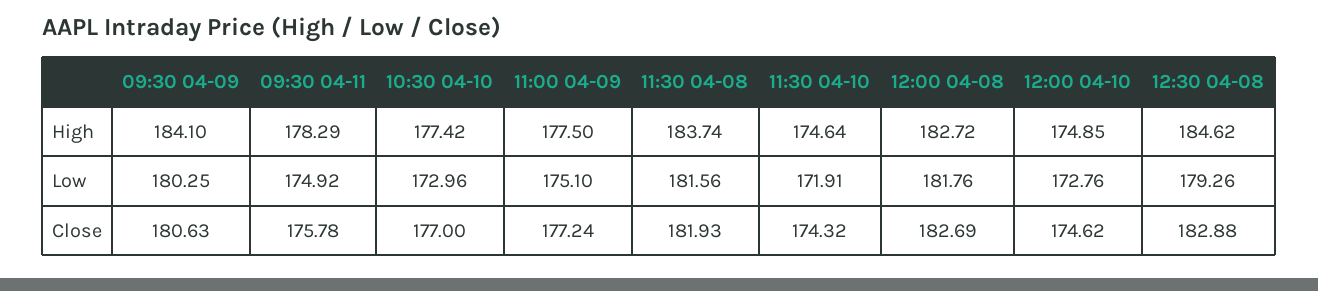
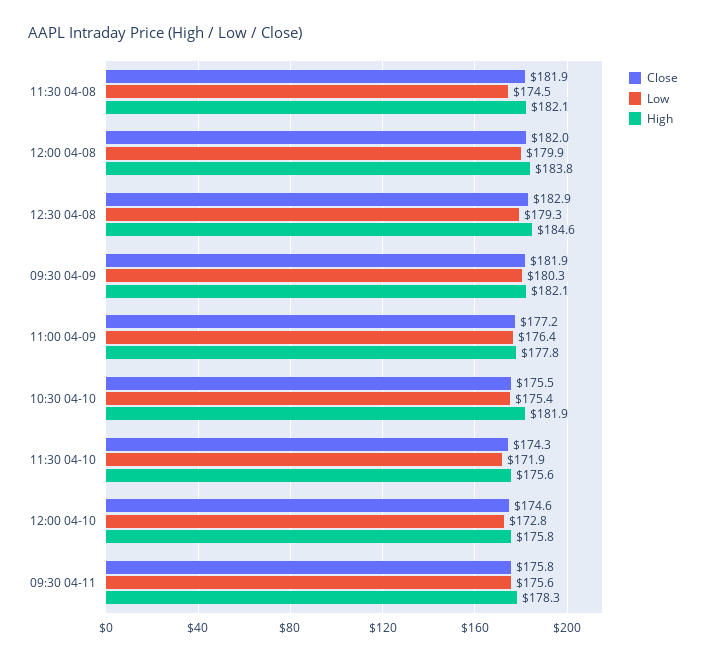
  {
    "High": {
-     "09:30 04-09": 184.1,
+     "09:30 04-09": 182.1,
      "09:30 04-11": 178.29,
-     "10:30 04-10": 177.42,
+     "10:30 04-10": 181.9,
-     "11:00 04-09": 177.5,
+     "11:00 04-09": 177.8,
-     "11:30 04-08": 183.74,
+     "11:30 04-08": 182.1,
-     "11:30 04-10": 174.64,
+     "11:30 04-10": 175.6,
-     "12:00 04-08": 182.72,
+     "12:00 04-08": 183.8,
-     "12:00 04-10": 174.85,
+     "12:00 04-10": 175.8,
      "12:30 04-08": 184.62
    },
    "Low": {
      "09:30 04-09": 180.25,
-     "09:30 04-11": 174.92,
+     "09:30 04-11": 175.6,
-     "10:30 04-10": 172.96,
+     "10:30 04-10": 175.4,
-     "11:00 04-09": 175.1,
+     "11:00 04-09": 176.4,
-     "11:30 04-08": 181.56,
+     "11:30 04-08": 174.5,
      "11:30 04-10": 171.91,
-     "12:00 04-08": 181.76,
+     "12:00 04-08": 179.9,
      "12:00 04-10": 172.76,
      "12:30 04-08": 179.26
    },
    "Close": {
-     "09:30 04-09": 180.63,
+     "09:30 04-09": 181.9,
      "09:30 04-11": 175.78,
-     "10:30 04-10": 177,
+     "10:30 04-10": 175.5,
      "11:00 04-09": 177.24,
      "11:30 04-08": 181.93,
      "11:30 04-10": 174.32,
-     "12:00 04-08": 182.69,
+     "12:00 04-08": 182,
      "12:00 04-10": 174.62,
      "12:30 04-08": 182.88
    }
  }

